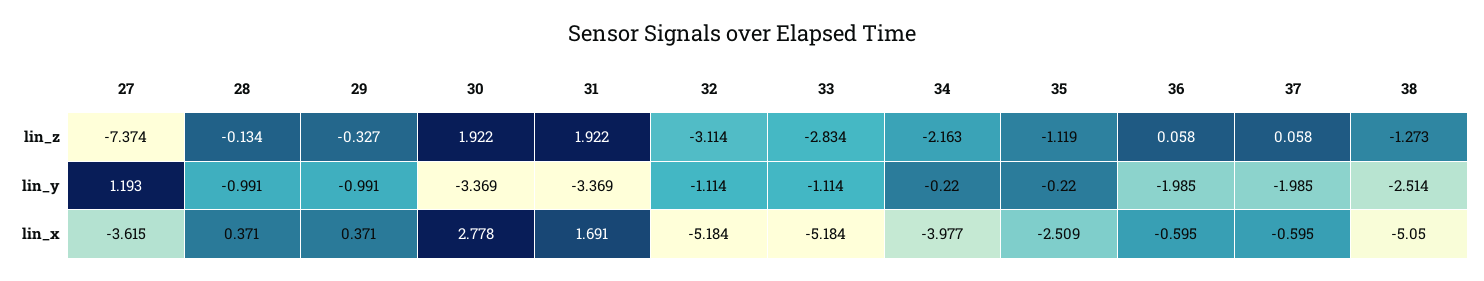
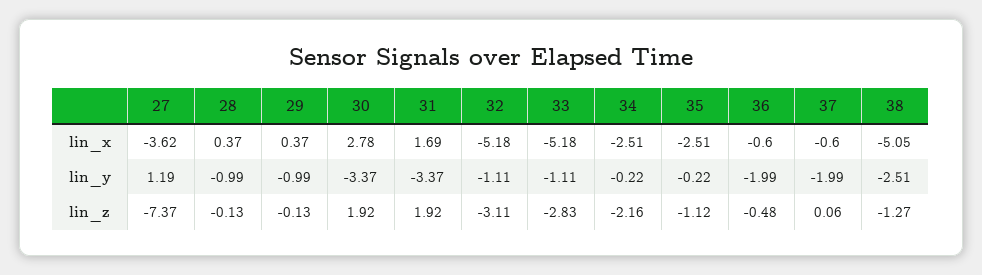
  {
    "27": {
      "lin_z": -7.374,
      "lin_y": 1.193,
      "lin_x": -3.615
    },
    "28": {
      "lin_z": -0.134,
      "lin_y": -0.991,
      "lin_x": 0.371
    },
    "29": {
-     "lin_z": -0.327,
+     "lin_z": -0.13,
      "lin_y": -0.991,
      "lin_x": 0.371
    },
    "30": {
      "lin_z": 1.922,
      "lin_y": -3.369,
      "lin_x": 2.778
    },
    "31": {
      "lin_z": 1.922,
      "lin_y": -3.369,
      "lin_x": 1.691
    },
    "32": {
      "lin_z": -3.114,
      "lin_y": -1.114,
      "lin_x": -5.184
    },
    "33": {
      "lin_z": -2.834,
      "lin_y": -1.114,
      "lin_x": -5.184
    },
    "34": {
      "lin_z": -2.163,
      "lin_y": -0.22,
-     "lin_x": -3.977
+     "lin_x": -2.51
    },
    "35": {
      "lin_z": -1.119,
      "lin_y": -0.22,
      "lin_x": -2.509
    },
    "36": {
-     "lin_z": 0.058,
+     "lin_z": -0.48,
      "lin_y": -1.985,
      "lin_x": -0.595
    },
    "37": {
      "lin_z": 0.058,
      "lin_y": -1.985,
      "lin_x": -0.595
    },
    "38": {
      "lin_z": -1.273,
      "lin_y": -2.514,
      "lin_x": -5.05
    }
  }

